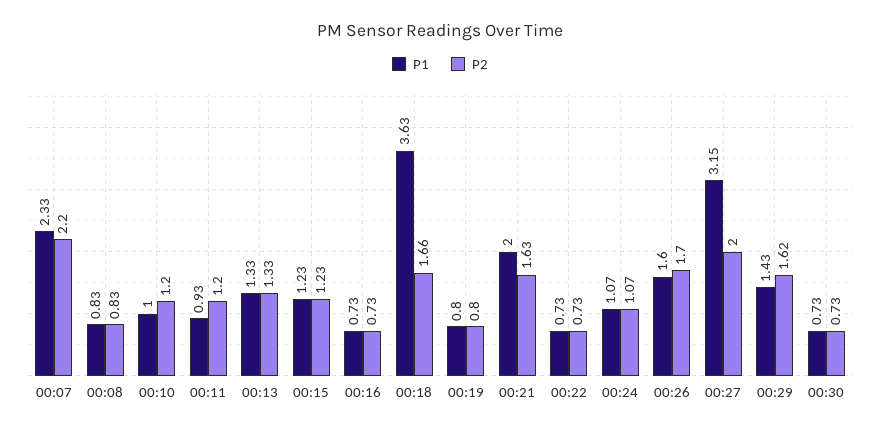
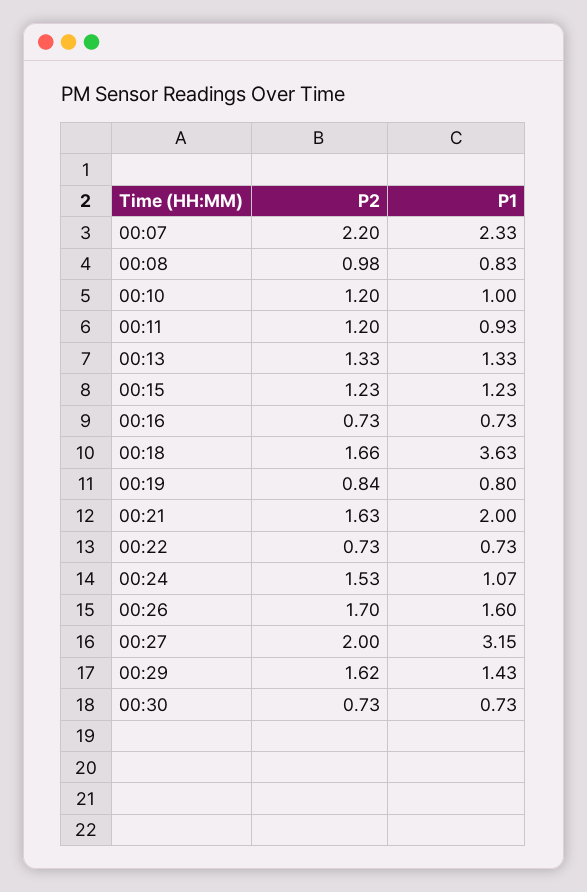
  {
    "P1": {
      "00:07": 2.33,
      "00:08": 0.83,
      "00:10": 1,
      "00:11": 0.93,
      "00:13": 1.33,
      "00:15": 1.23,
      "00:16": 0.73,
      "00:18": 3.63,
      "00:19": 0.8,
      "00:21": 2,
      "00:22": 0.73,
      "00:24": 1.07,
      "00:26": 1.6,
      "00:27": 3.15,
      "00:29": 1.43,
      "00:30": 0.73
    },
    "P2": {
      "00:07": 2.2,
-     "00:08": 0.83,
+     "00:08": 0.98,
      "00:10": 1.2,
      "00:11": 1.2,
      "00:13": 1.33,
      "00:15": 1.23,
      "00:16": 0.73,
      "00:18": 1.66,
-     "00:19": 0.8,
+     "00:19": 0.84,
      "00:21": 1.63,
      "00:22": 0.73,
-     "00:24": 1.07,
+     "00:24": 1.53,
      "00:26": 1.7,
      "00:27": 2,
      "00:29": 1.62,
      "00:30": 0.73
    }
  }

